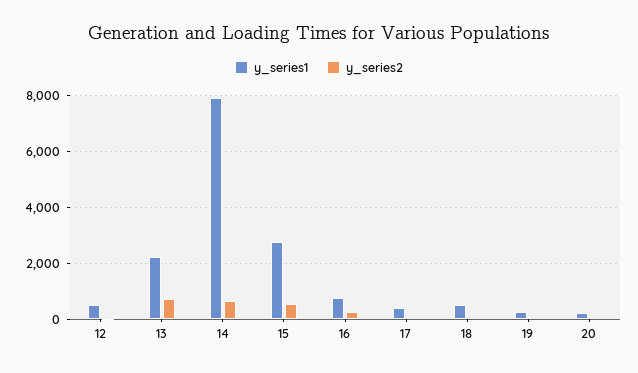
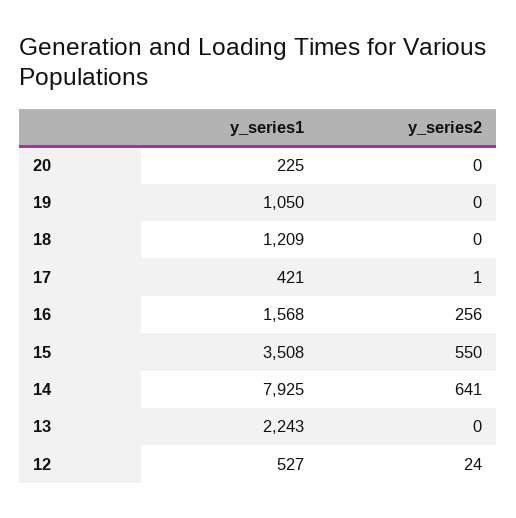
  {
    "y_series1": {
      "12": 527,
      "13": 2243,
      "14": 7925,
-     "15": 2750,
+     "15": 3508,
-     "16": 750,
+     "16": 1568,
      "17": 421,
-     "18": 500,
+     "18": 1209,
-     "19": 250,
+     "19": 1050,
      "20": 225
    },
    "y_series2": {
      "12": 24,
-     "13": 750,
+     "13": 0,
      "14": 641,
      "15": 550,
      "16": 256,
      "17": 1,
      "18": 0,
      "19": 0,
      "20": 0
    }
  }

